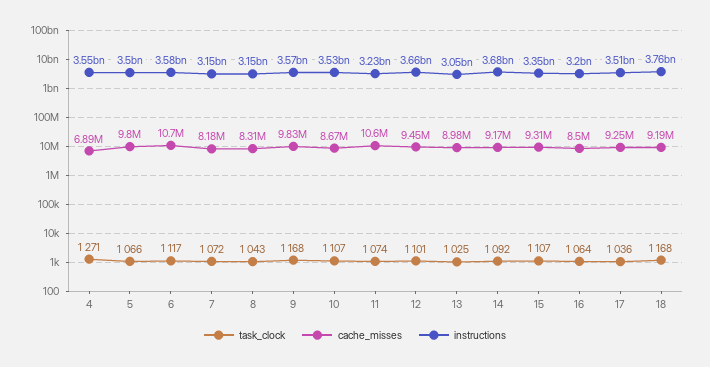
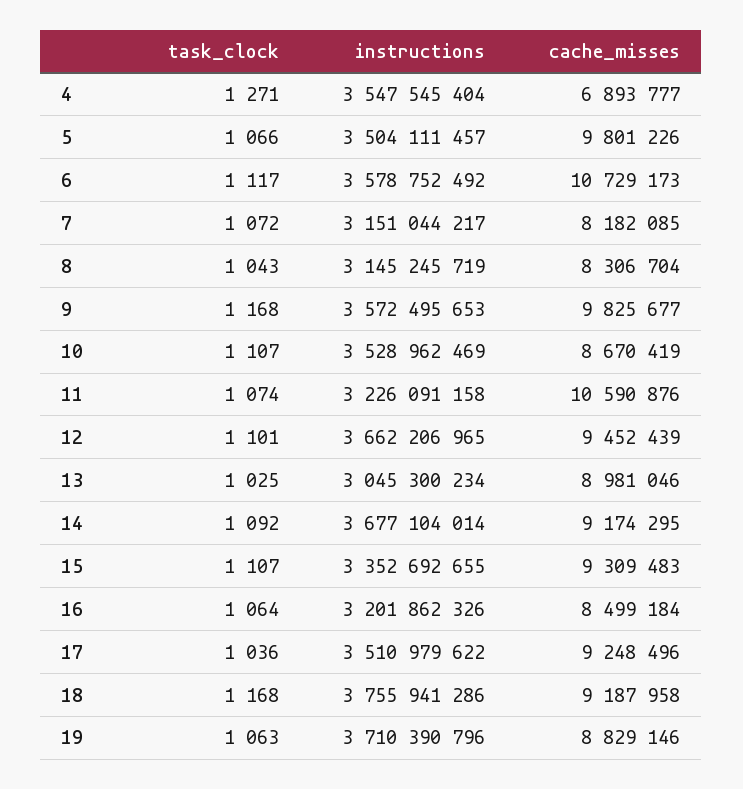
  {
    "task_clock": {
      "4": 1271,
      "5": 1066,
      "6": 1117,
      "7": 1072,
      "8": 1043,
      "9": 1168,
      "10": 1107,
      "11": 1074,
      "12": 1101,
      "13": 1025,
      "14": 1092,
      "15": 1107,
      "16": 1064,
      "17": 1036,
-     "18": 1168
+     "18": 1168,
+     "19": 1063
    },
    "cache_misses": {
      "4": 6893777,
      "5": 9801226,
      "6": 10729173,
      "7": 8182085,
      "8": 8306704,
      "9": 9825677,
      "10": 8670419,
      "11": 10590876,
      "12": 9452439,
      "13": 8981046,
      "14": 9174295,
      "15": 9309483,
      "16": 8499184,
      "17": 9248496,
-     "18": 9187958
+     "18": 9187958,
+     "19": 8829146
    },
    "instructions": {
      "4": 3547545404,
      "5": 3504111457,
      "6": 3578752492,
      "7": 3151044217,
      "8": 3145245719,
      "9": 3572495653,
      "10": 3528962469,
      "11": 3226091158,
      "12": 3662206965,
      "13": 3045300234,
      "14": 3677104014,
      "15": 3352692655,
      "16": 3201862326,
      "17": 3510979622,
-     "18": 3755941286
+     "18": 3755941286,
+     "19": 3710390796
    }
  }

